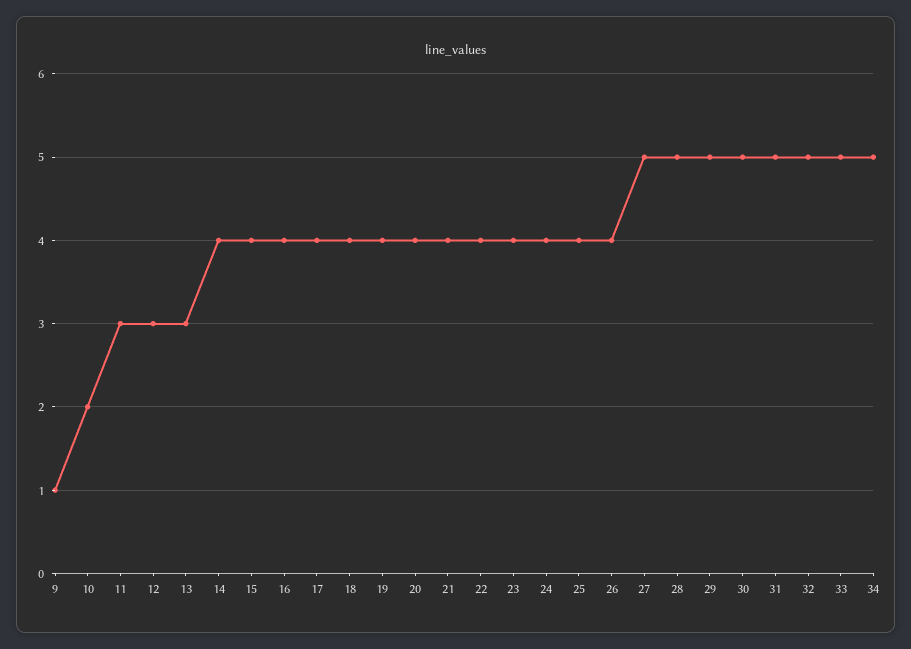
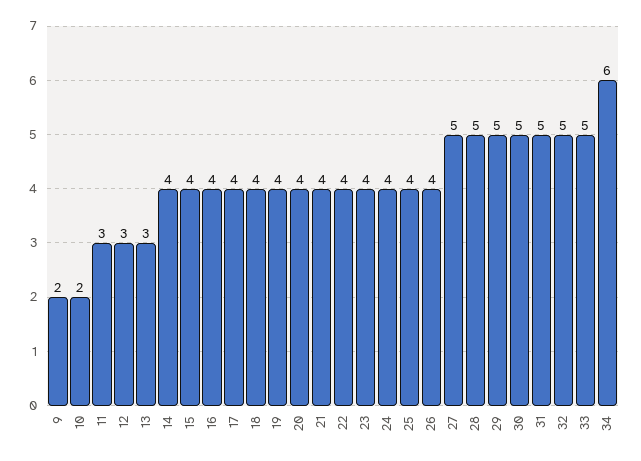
  {
-   "9": 1,
+   "9": 2,
    "10": 2,
    "11": 3,
    "12": 3,
    "13": 3,
    "14": 4,
    "15": 4,
    "16": 4,
    "17": 4,
    "18": 4,
    "19": 4,
    "20": 4,
    "21": 4,
    "22": 4,
    "23": 4,
    "24": 4,
    "25": 4,
    "26": 4,
    "27": 5,
    "28": 5,
    "29": 5,
    "30": 5,
    "31": 5,
    "32": 5,
    "33": 5,
-   "34": 5
+   "34": 6
  }

